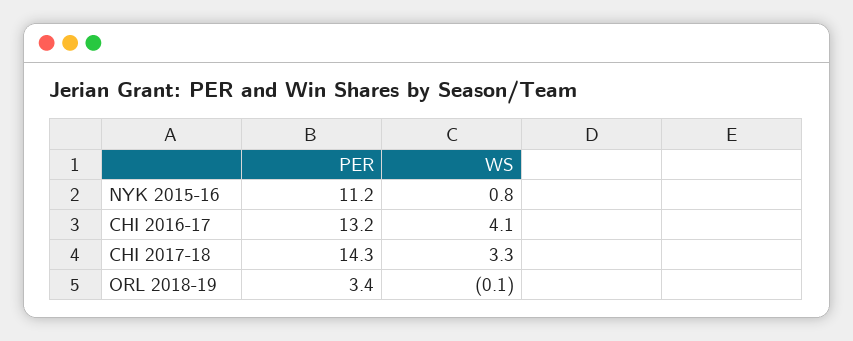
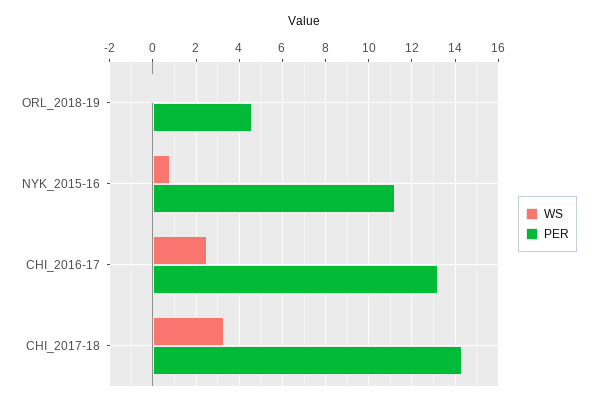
  {
    "PER": {
      "NYK 2015-16": 11.2,
      "CHI 2016-17": 13.2,
      "CHI 2017-18": 14.3,
-     "ORL 2018-19": 3.4
+     "ORL 2018-19": 4.5
    },
    "WS": {
      "NYK 2015-16": 0.8,
-     "CHI 2016-17": 4.1,
+     "CHI 2016-17": 2.5,
      "CHI 2017-18": 3.3,
      "ORL 2018-19": -0.1
    }
  }

